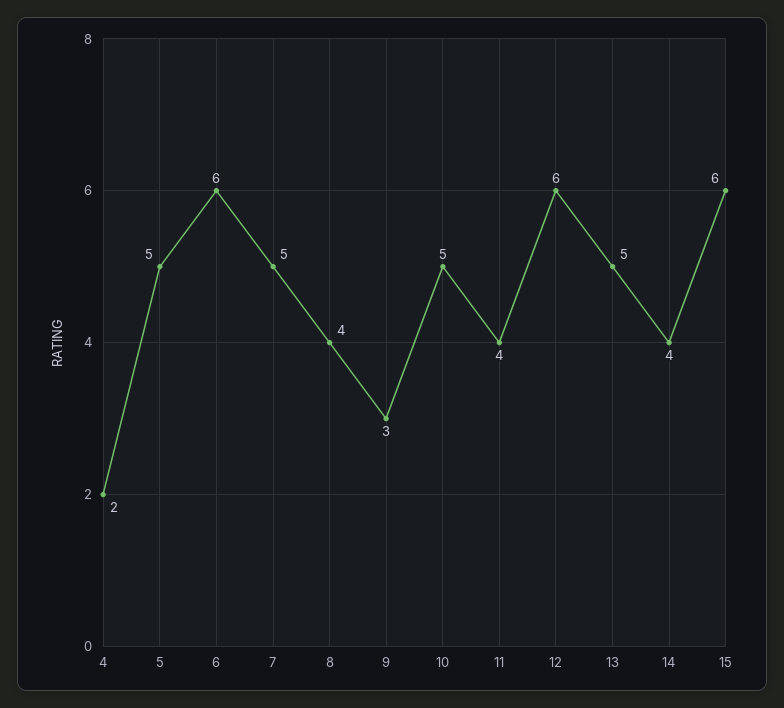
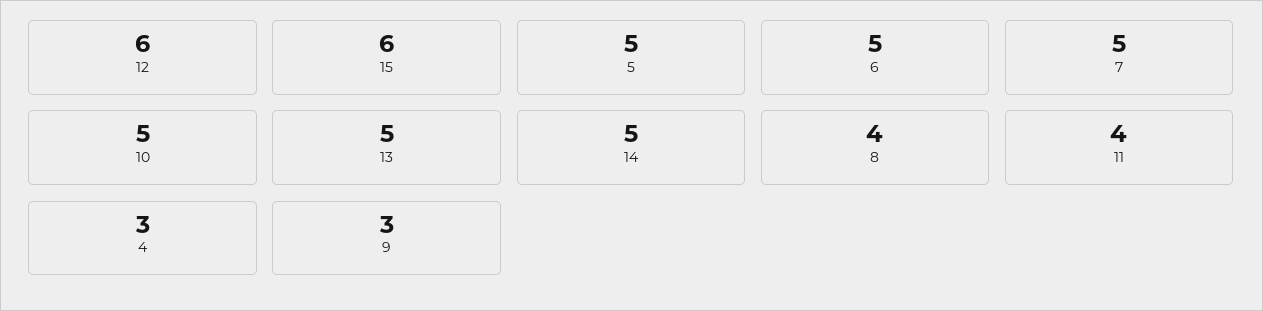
  {
-   "4": 2,
+   "4": 3,
    "5": 5,
-   "6": 6,
+   "6": 5,
    "7": 5,
    "8": 4,
    "9": 3,
    "10": 5,
    "11": 4,
    "12": 6,
    "13": 5,
-   "14": 4,
+   "14": 5,
    "15": 6
  }

